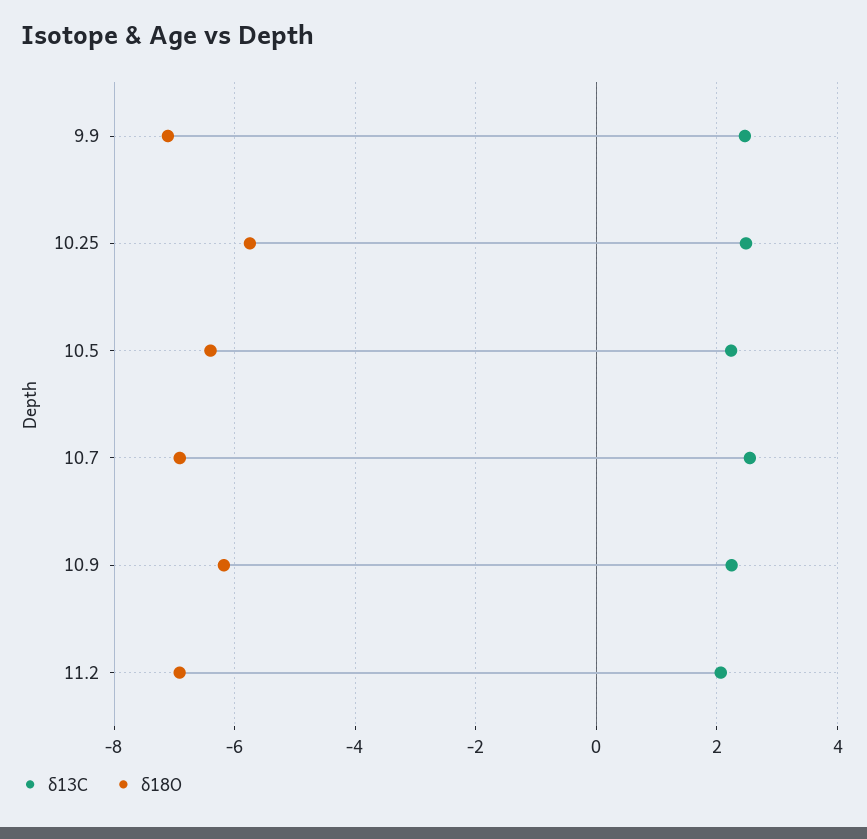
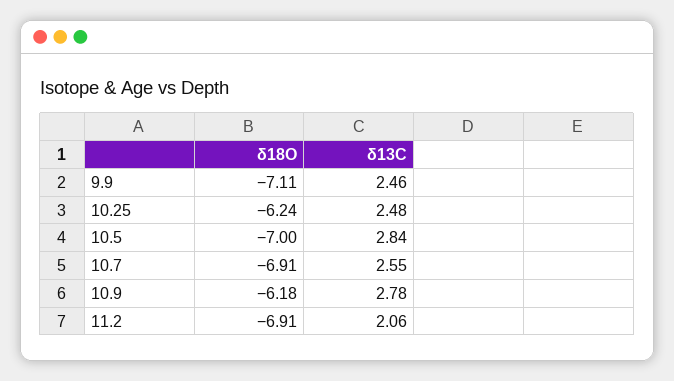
  {
    "δ13C": {
      "9.9": 2.46,
      "10.25": 2.48,
-     "10.5": 2.2,
+     "10.5": 2.84,
      "10.7": 2.55,
-     "10.9": 2.2,
+     "10.9": 2.78,
      "11.2": 2.06
    },
    "δ18O": {
      "9.9": -7.11,
-     "10.25": -5.8,
+     "10.25": -6.24,
-     "10.5": -6.4,
+     "10.5": -7,
      "10.7": -6.91,
      "10.9": -6.18,
      "11.2": -6.91
    }
  }

